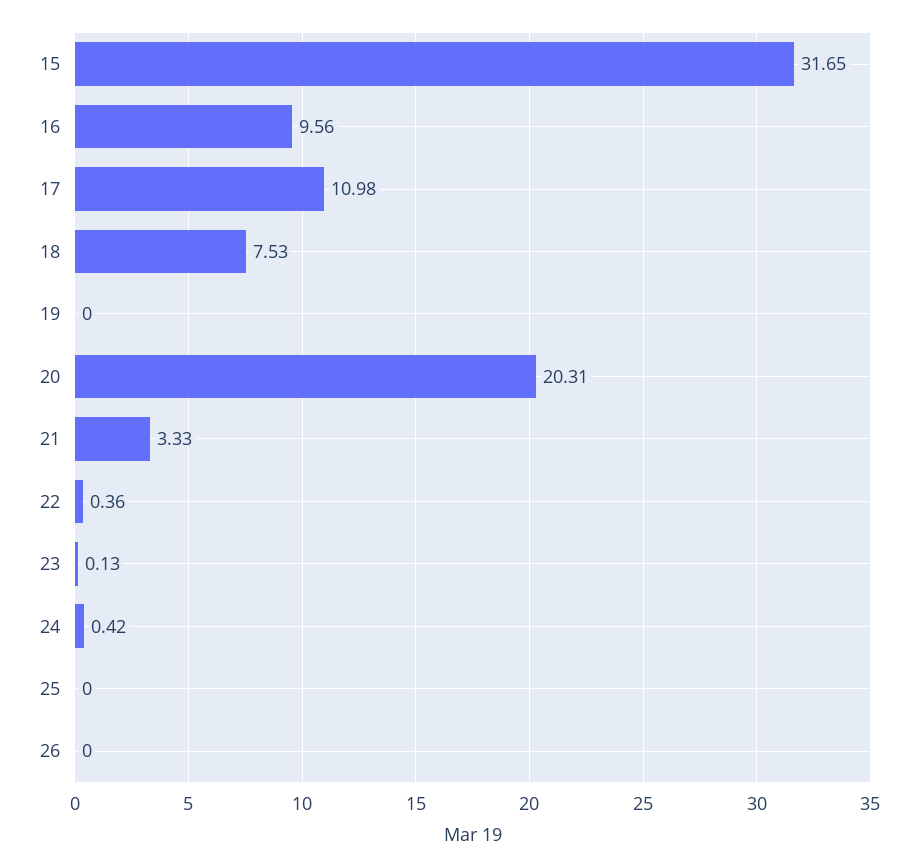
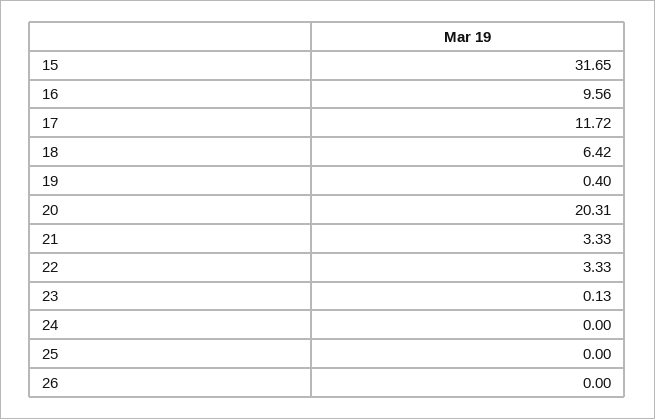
  {
    "15": 31.65,
    "16": 9.56,
-   "17": 10.98,
+   "17": 11.72,
-   "18": 7.53,
+   "18": 6.42,
-   "19": 0,
+   "19": 0.4,
    "20": 20.31,
    "21": 3.33,
-   "22": 0.36,
+   "22": 3.33,
    "23": 0.13,
-   "24": 0.42,
+   "24": 0,
    "25": 0,
    "26": 0
  }

